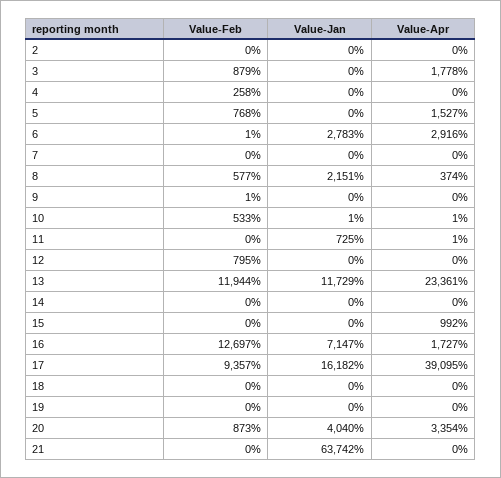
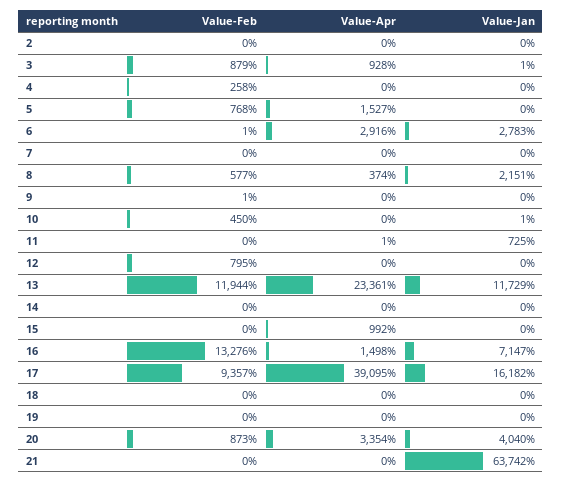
  {
    "Value-Feb": {
      "2": 0,
      "3": 879,
      "4": 258,
      "5": 768,
      "6": 1,
      "7": 0,
      "8": 577,
      "9": 1,
-     "10": 533,
+     "10": 450,
      "11": 0,
      "12": 795,
      "13": 11944,
      "14": 0,
      "15": 0,
-     "16": 12697,
+     "16": 13276,
      "17": 9357,
      "18": 0,
      "19": 0,
      "20": 873,
      "21": 0
    },
    "Value-Jan": {
      "2": 0,
-     "3": 0,
+     "3": 1,
      "4": 0,
      "5": 0,
      "6": 2783,
      "7": 0,
      "8": 2151,
      "9": 0,
      "10": 1,
      "11": 725,
      "12": 0,
      "13": 11729,
      "14": 0,
      "15": 0,
      "16": 7147,
      "17": 16182,
      "18": 0,
      "19": 0,
      "20": 4040,
      "21": 63742
    },
    "Value-Apr": {
      "2": 0,
-     "3": 1778,
+     "3": 928,
      "4": 0,
      "5": 1527,
      "6": 2916,
      "7": 0,
      "8": 374,
      "9": 0,
-     "10": 1,
+     "10": 0,
      "11": 1,
      "12": 0,
      "13": 23361,
      "14": 0,
      "15": 992,
-     "16": 1727,
+     "16": 1498,
      "17": 39095,
      "18": 0,
      "19": 0,
      "20": 3354,
      "21": 0
    }
  }

